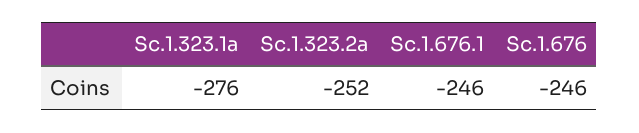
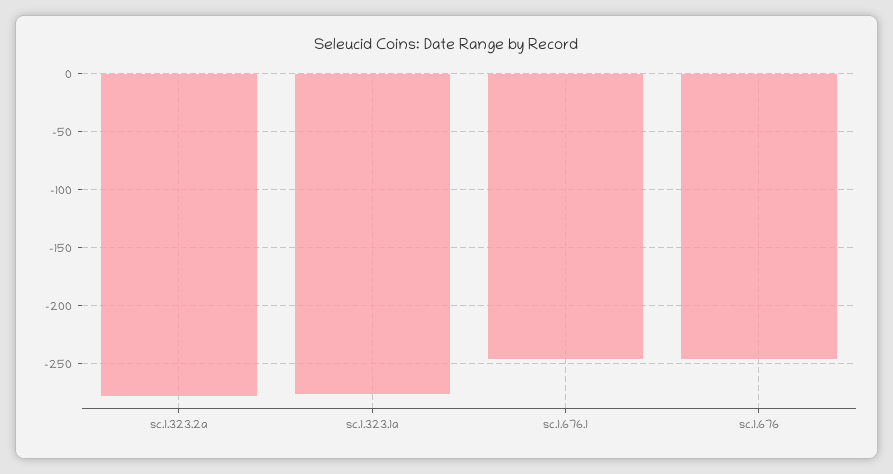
  {
    "Sc.1.323.1a": -276,
-   "Sc.1.323.2a": -252,
+   "Sc.1.323.2a": -280,
    "Sc.1.676.1": -246,
    "Sc.1.676": -246
  }

